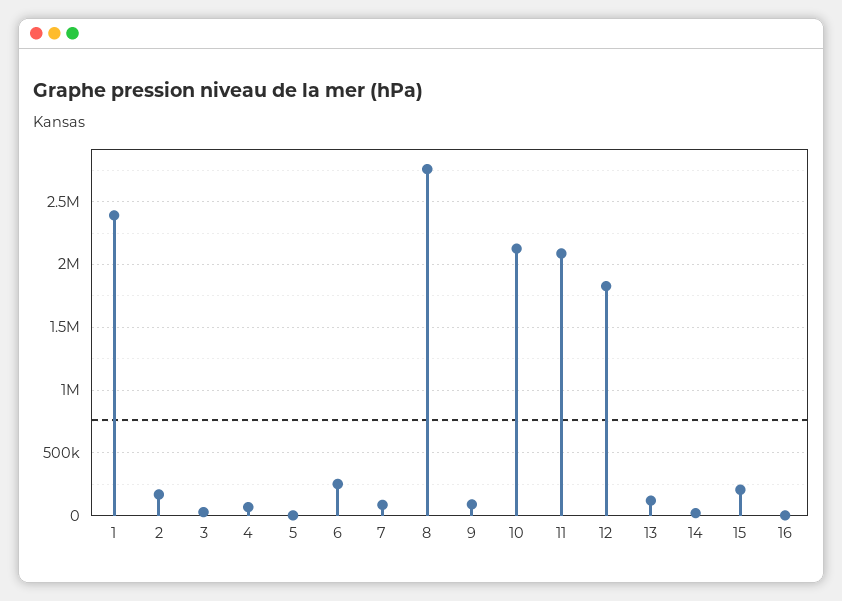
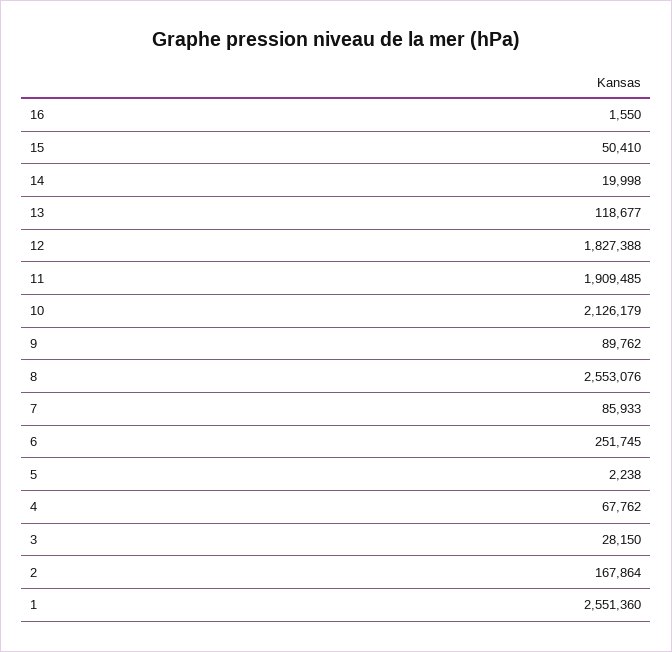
  {
-   "1": 2400000,
+   "1": 2551360,
    "2": 167864,
    "3": 28150,
    "4": 67762,
    "5": 2238,
    "6": 251745,
    "7": 85933,
-   "8": 2750000,
+   "8": 2553076,
    "9": 89762,
    "10": 2126179,
-   "11": 2100000,
+   "11": 1909485,
    "12": 1827388,
    "13": 118677,
    "14": 19998,
-   "15": 200000,
+   "15": 50410,
    "16": 1550
  }

